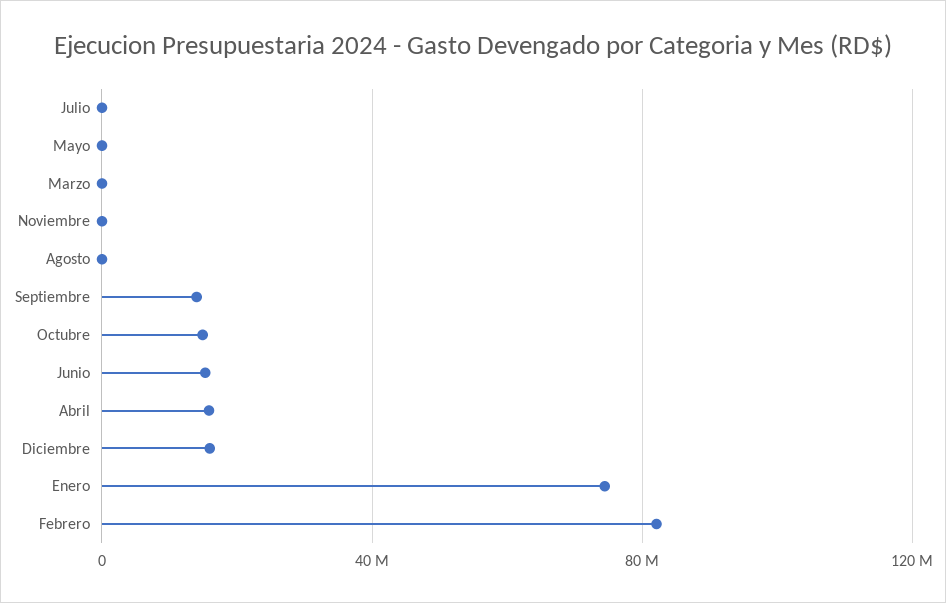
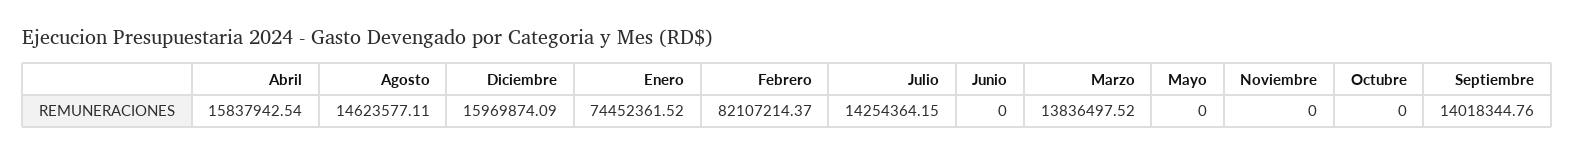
  {
-   "Julio": 0,
+   "Julio": 14254364.15,
    "Mayo": 0,
-   "Marzo": 0,
+   "Marzo": 13836497.52,
    "Noviembre": 0,
-   "Agosto": 0,
+   "Agosto": 14623577.11,
    "Septiembre": 14018344.76,
-   "Octubre": 15000000,
+   "Octubre": 0,
-   "Junio": 15000000,
+   "Junio": 0,
    "Abril": 15837942.54,
    "Diciembre": 15969874.09,
    "Enero": 74452361.52,
    "Febrero": 82107214.37
  }

